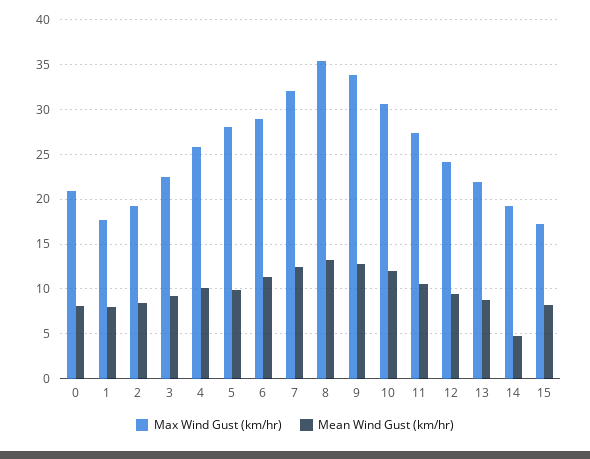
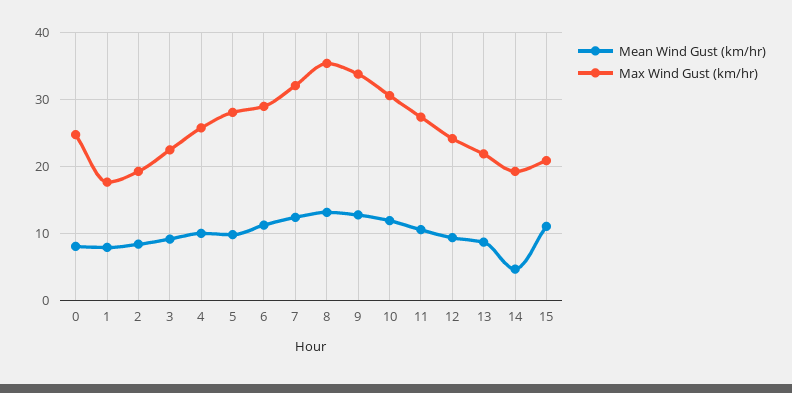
  {
    "Max Wind Gust (km/hr)": {
-     "0": 21,
+     "0": 25,
      "1": 18,
      "2": 19,
      "3": 23,
      "4": 26,
      "5": 28,
      "6": 29,
      "7": 32,
      "8": 35,
      "9": 34,
      "10": 31,
      "11": 27,
      "12": 24,
      "13": 22,
      "14": 19,
-     "15": 17
+     "15": 21
    },
    "Mean Wind Gust (km/hr)": {
      "0": 8,
      "1": 8,
      "2": 8,
      "3": 9,
      "4": 10,
      "5": 10,
      "6": 11,
      "7": 12,
      "8": 13,
      "9": 13,
      "10": 12,
      "11": 11,
      "12": 9,
      "13": 9,
      "14": 5,
-     "15": 8
+     "15": 11
    }
  }

